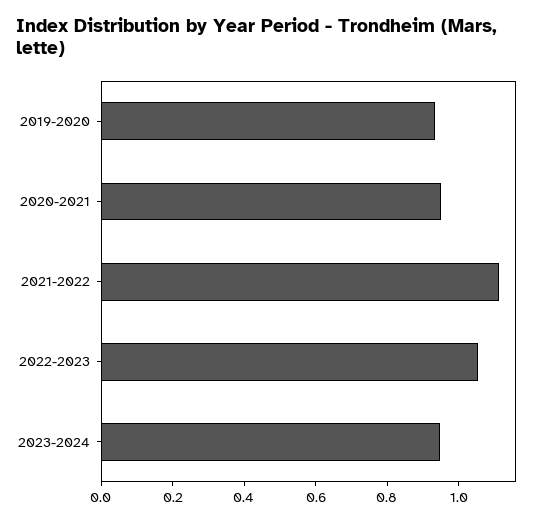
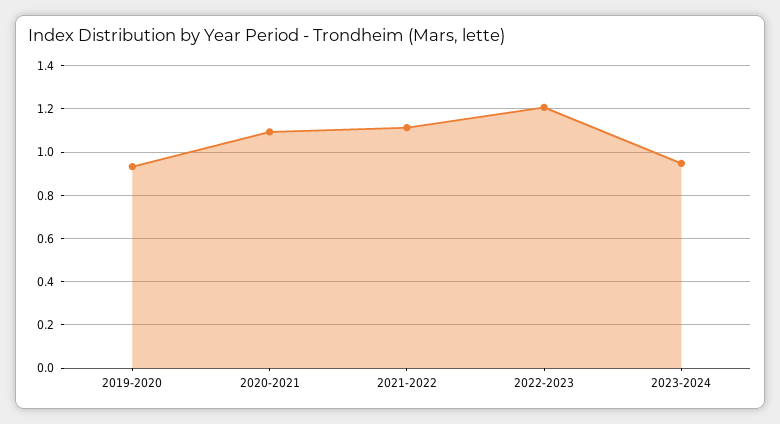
  {
    "2019-2020": 0.95,
-   "2020-2021": 0.95,
+   "2020-2021": 1.1,
    "2021-2022": 1.1,
-   "2022-2023": 1.05,
+   "2022-2023": 1.2,
    "2023-2024": 0.95
  }

